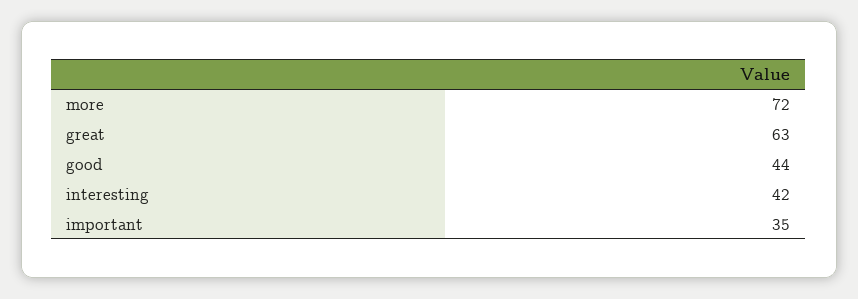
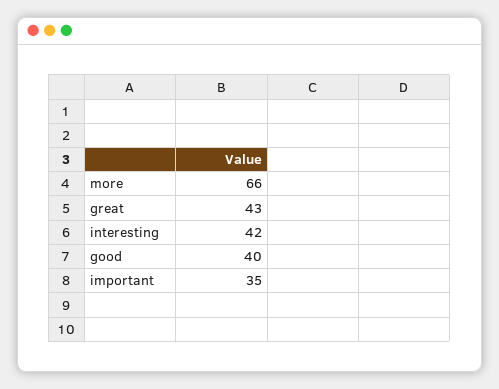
  {
-   "more": 72,
+   "more": 66,
-   "great": 63,
+   "great": 43,
-   "good": 44,
+   "good": 40,
    "interesting": 42,
    "important": 35
  }

